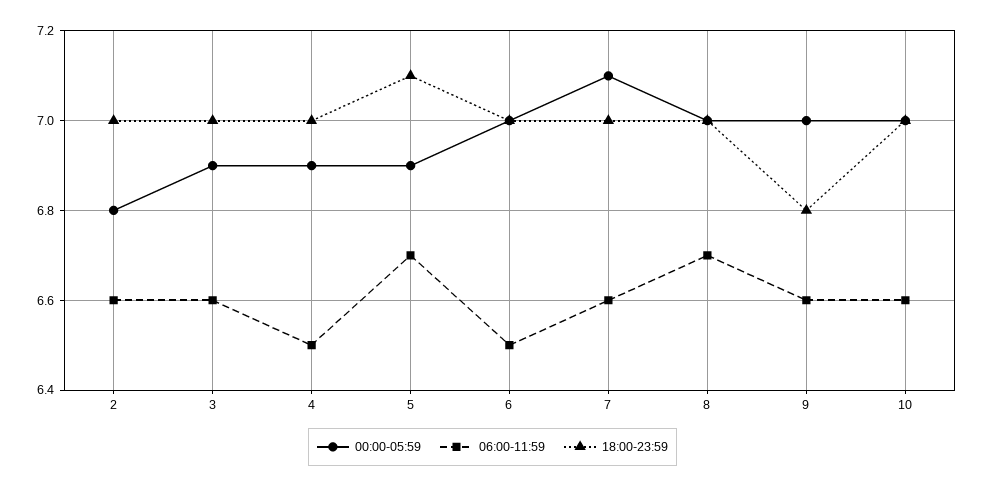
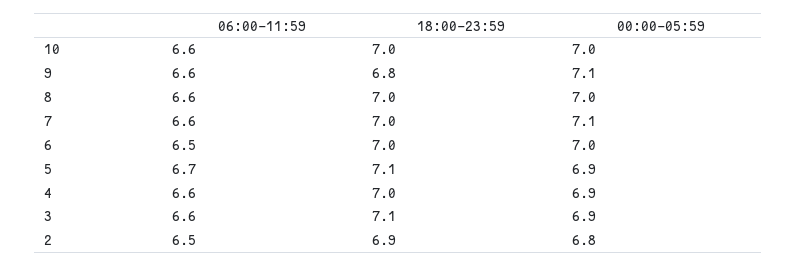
  {
    "00:00-05:59": {
      "2": 6.8,
      "3": 6.9,
      "4": 6.9,
      "5": 6.9,
      "6": 7,
      "7": 7.1,
      "8": 7,
-     "9": 7,
+     "9": 7.1,
      "10": 7
    },
    "06:00-11:59": {
-     "2": 6.6,
+     "2": 6.5,
      "3": 6.6,
-     "4": 6.5,
+     "4": 6.6,
      "5": 6.7,
      "6": 6.5,
      "7": 6.6,
-     "8": 6.7,
+     "8": 6.6,
      "9": 6.6,
      "10": 6.6
    },
    "18:00-23:59": {
-     "2": 7,
+     "2": 6.9,
-     "3": 7,
+     "3": 7.1,
      "4": 7,
      "5": 7.1,
      "6": 7,
      "7": 7,
      "8": 7,
      "9": 6.8,
      "10": 7
    }
  }

